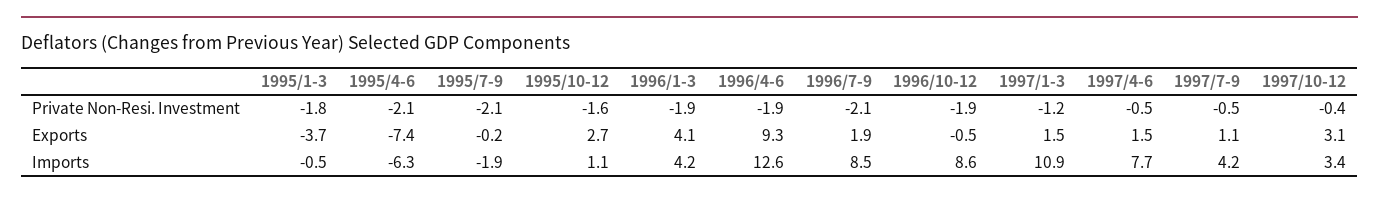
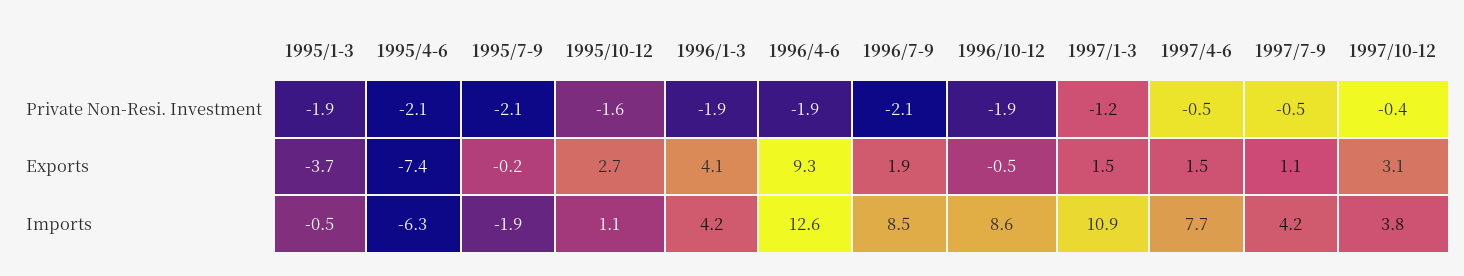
  {
    "1995/1-3": {
-     "Private Non-Resi. Investment": -1.8,
+     "Private Non-Resi. Investment": -1.9,
      "Exports": -3.7,
      "Imports": -0.5
    },
    "1995/4-6": {
      "Private Non-Resi. Investment": -2.1,
      "Exports": -7.4,
      "Imports": -6.3
    },
    "1995/7-9": {
      "Private Non-Resi. Investment": -2.1,
      "Exports": -0.2,
      "Imports": -1.9
    },
    "1995/10-12": {
      "Private Non-Resi. Investment": -1.6,
      "Exports": 2.7,
      "Imports": 1.1
    },
    "1996/1-3": {
      "Private Non-Resi. Investment": -1.9,
      "Exports": 4.1,
      "Imports": 4.2
    },
    "1996/4-6": {
      "Private Non-Resi. Investment": -1.9,
      "Exports": 9.3,
      "Imports": 12.6
    },
    "1996/7-9": {
      "Private Non-Resi. Investment": -2.1,
      "Exports": 1.9,
      "Imports": 8.5
    },
    "1996/10-12": {
      "Private Non-Resi. Investment": -1.9,
      "Exports": -0.5,
      "Imports": 8.6
    },
    "1997/1-3": {
      "Private Non-Resi. Investment": -1.2,
      "Exports": 1.5,
      "Imports": 10.9
    },
    "1997/4-6": {
      "Private Non-Resi. Investment": -0.5,
      "Exports": 1.5,
      "Imports": 7.7
    },
    "1997/7-9": {
      "Private Non-Resi. Investment": -0.5,
      "Exports": 1.1,
      "Imports": 4.2
    },
    "1997/10-12": {
      "Private Non-Resi. Investment": -0.4,
      "Exports": 3.1,
-     "Imports": 3.4
+     "Imports": 3.8
    }
  }

